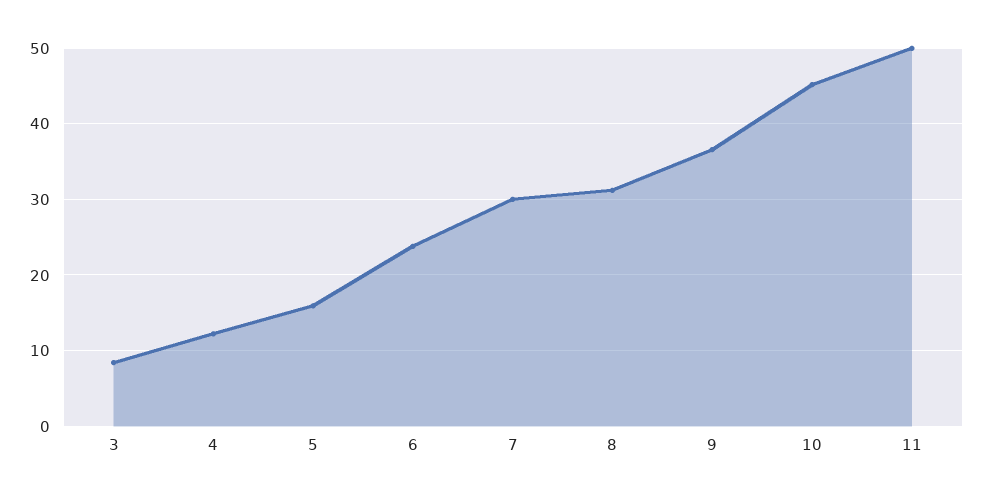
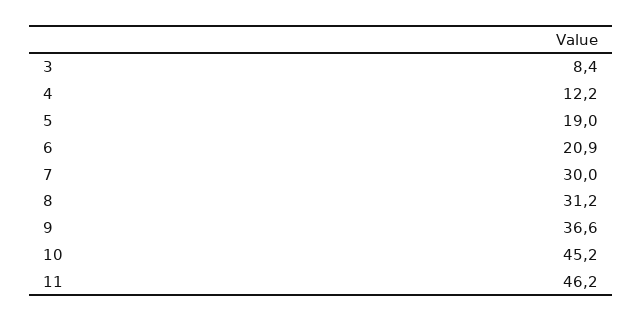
  {
    "3": 8.4,
    "4": 12.2,
-   "5": 16,
+   "5": 19,
-   "6": 24,
+   "6": 20.9,
    "7": 30,
    "8": 31.2,
    "9": 36.6,
    "10": 45.2,
-   "11": 50
+   "11": 46.2
  }

